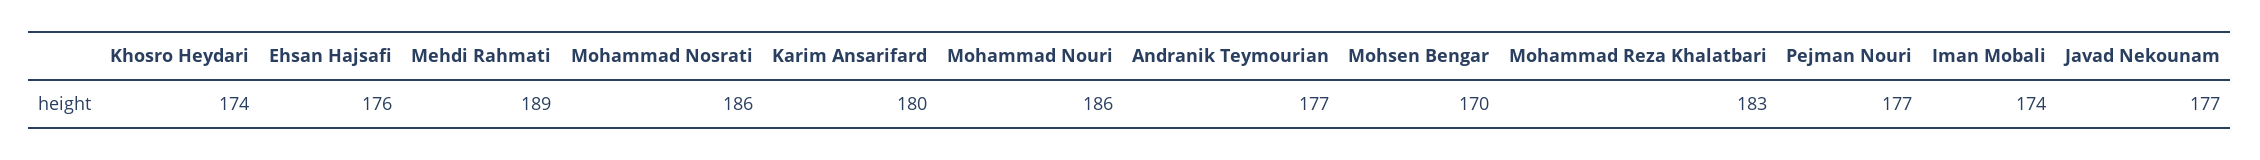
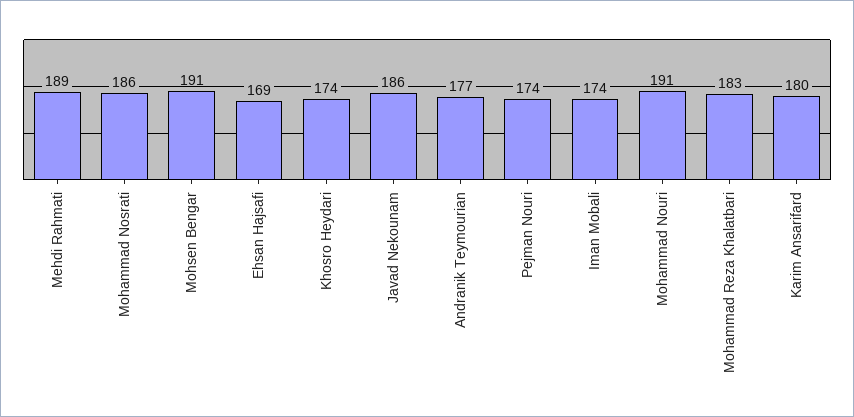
  {
    "Khosro Heydari": 174,
-   "Ehsan Hajsafi": 176,
+   "Ehsan Hajsafi": 169,
    "Mehdi Rahmati": 189,
    "Mohammad Nosrati": 186,
    "Karim Ansarifard": 180,
-   "Mohammad Nouri": 186,
+   "Mohammad Nouri": 191,
    "Andranik Teymourian": 177,
-   "Mohsen Bengar": 170,
+   "Mohsen Bengar": 191,
    "Mohammad Reza Khalatbari": 183,
-   "Pejman Nouri": 177,
+   "Pejman Nouri": 174,
    "Iman Mobali": 174,
-   "Javad Nekounam": 177
+   "Javad Nekounam": 186
  }

